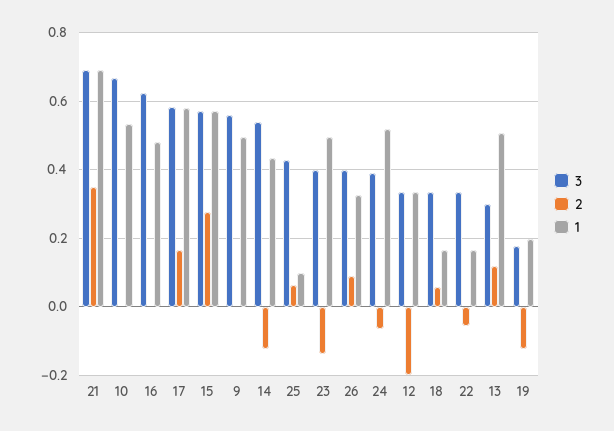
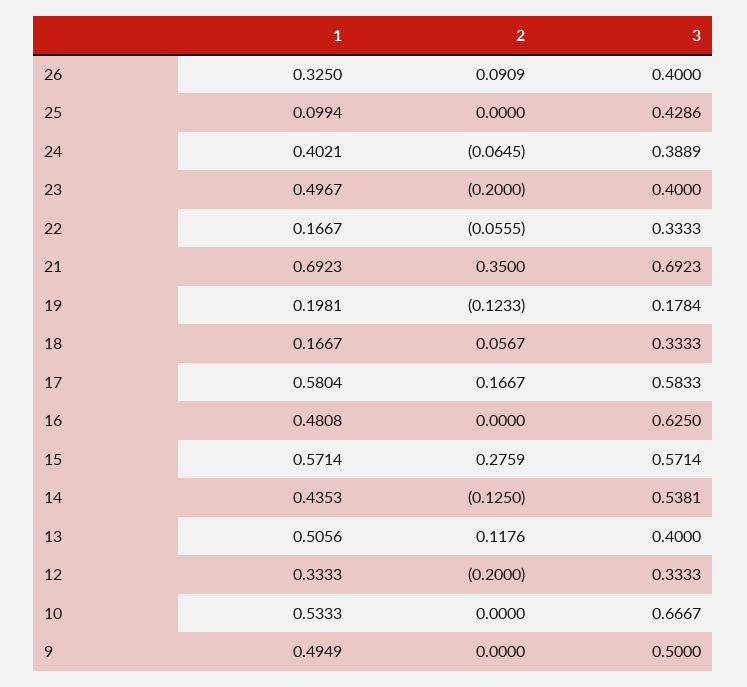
  {
    "3": {
      "21": 0.6923,
      "10": 0.6667,
      "16": 0.625,
      "17": 0.5833,
      "15": 0.5714,
-     "9": 0.56,
+     "9": 0.5,
      "14": 0.5381,
      "25": 0.4286,
      "23": 0.4,
      "26": 0.4,
      "24": 0.3889,
      "12": 0.3333,
      "18": 0.3333,
      "22": 0.3333,
-     "13": 0.3,
+     "13": 0.4,
      "19": 0.1784
    },
    "2": {
      "21": 0.35,
      "10": 0,
      "16": 0,
      "17": 0.1667,
      "15": 0.2759,
      "9": 0,
      "14": -0.125,
-     "25": 0.06,
+     "25": 0,
-     "23": -0.14,
+     "23": -0.2,
      "26": 0.0909,
      "24": -0.0645,
      "12": -0.2,
      "18": 0.0567,
      "22": -0.0555,
      "13": 0.1176,
      "19": -0.1233
    },
    "1": {
      "21": 0.6923,
      "10": 0.5333,
      "16": 0.4808,
      "17": 0.5804,
      "15": 0.5714,
      "9": 0.4949,
      "14": 0.4353,
      "25": 0.0994,
      "23": 0.4967,
      "26": 0.325,
-     "24": 0.52,
+     "24": 0.4021,
      "12": 0.3333,
      "18": 0.1667,
      "22": 0.1667,
      "13": 0.5056,
      "19": 0.1981
    }
  }

